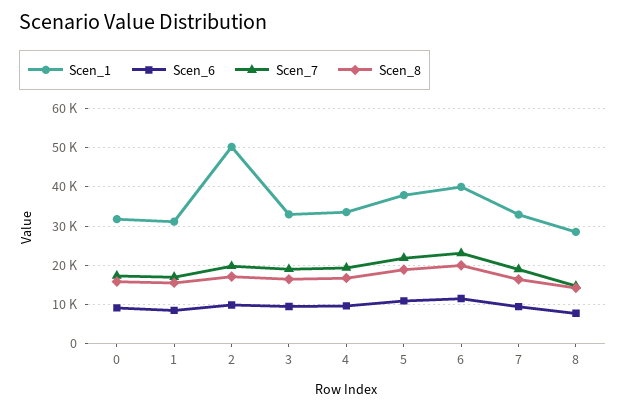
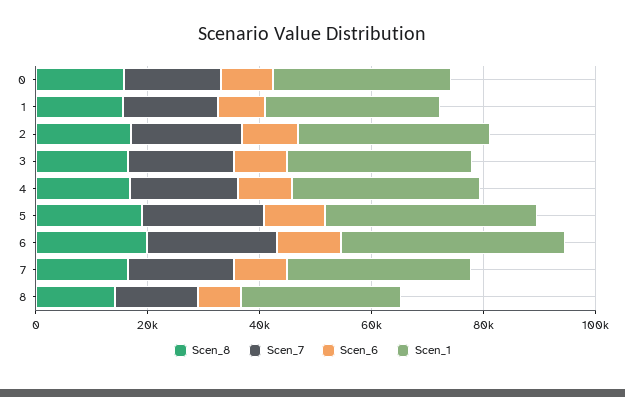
  {
    "Scen_1": {
      "0": 32000,
      "1": 32000,
-     "2": 50000,
+     "2": 35000,
      "3": 32000,
      "4": 34000,
      "5": 38000,
      "6": 40000,
      "7": 32000,
      "8": 28000
    },
    "Scen_6": {
      "0": 10000,
      "1": 8000,
      "2": 10000,
      "3": 10000,
      "4": 10000,
      "5": 10000,
      "6": 12000,
      "7": 10000,
      "8": 8000
    },
    "Scen_7": {
      "0": 18000,
      "1": 16000,
      "2": 20000,
      "3": 20000,
      "4": 20000,
      "5": 22000,
      "6": 24000,
      "7": 18000,
      "8": 14000
    },
    "Scen_8": {
      "0": 16000,
      "1": 16000,
      "2": 18000,
      "3": 16000,
      "4": 16000,
      "5": 18000,
      "6": 20000,
      "7": 16000,
      "8": 14000
    }
  }

